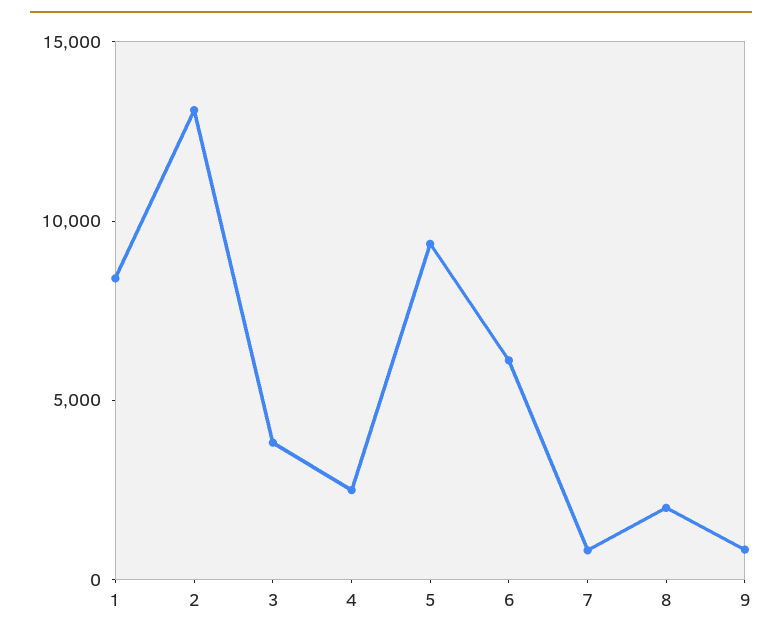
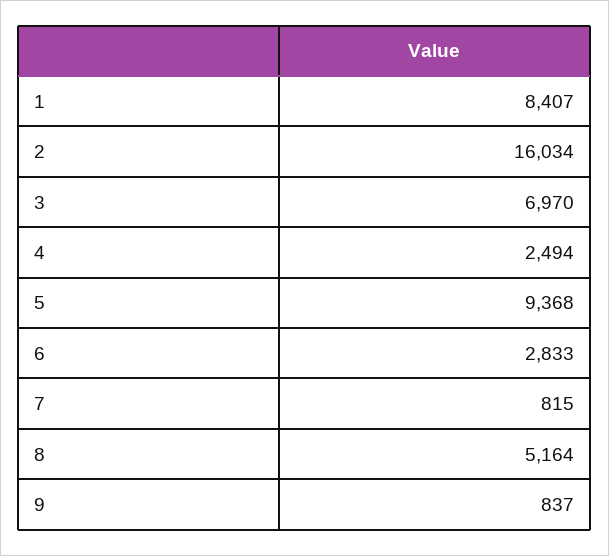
  {
    "1": 8407,
-   "2": 13000,
+   "2": 16034,
-   "3": 4000,
+   "3": 6970,
    "4": 2494,
    "5": 9368,
-   "6": 6000,
+   "6": 2833,
    "7": 815,
-   "8": 2000,
+   "8": 5164,
    "9": 837
  }

